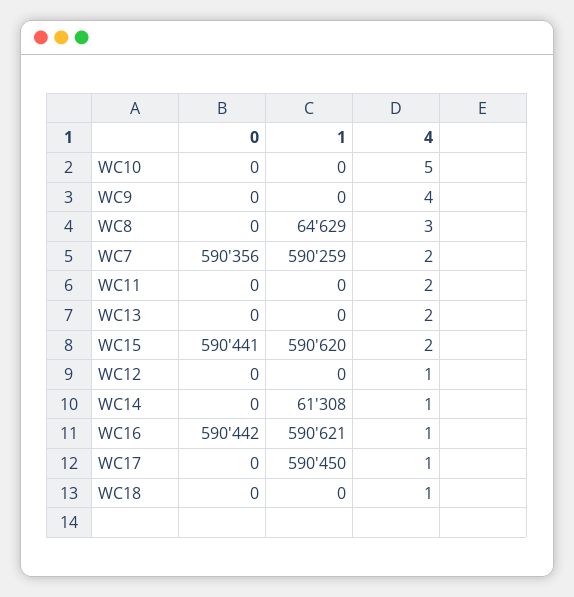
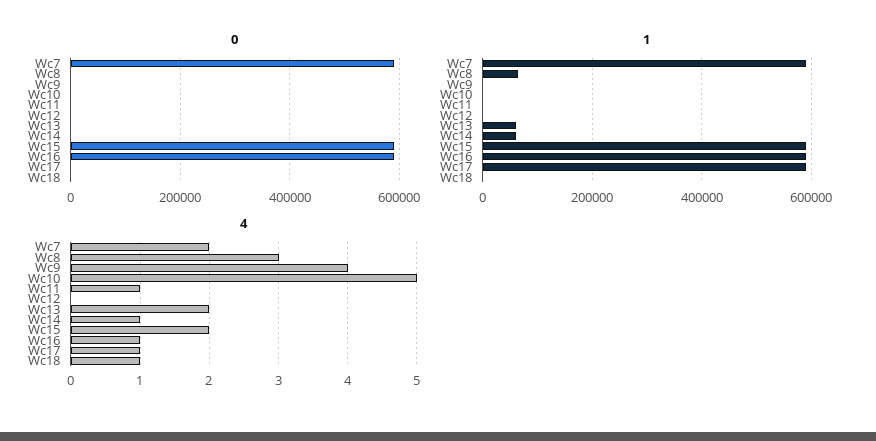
  {
    "0": {
      "WC10": 0,
      "WC9": 0,
      "WC8": 0,
      "WC7": 590356,
      "WC11": 0,
      "WC13": 0,
      "WC15": 590441,
      "WC12": 0,
      "WC14": 0,
      "WC16": 590442,
      "WC17": 0,
      "WC18": 0
    },
    "1": {
      "WC10": 0,
      "WC9": 0,
      "WC8": 64629,
      "WC7": 590259,
      "WC11": 0,
-     "WC13": 0,
+     "WC13": 60000,
      "WC15": 590620,
      "WC12": 0,
      "WC14": 61308,
      "WC16": 590621,
      "WC17": 590450,
      "WC18": 0
    },
    "4": {
      "WC10": 5,
      "WC9": 4,
      "WC8": 3,
      "WC7": 2,
-     "WC11": 2,
+     "WC11": 1,
      "WC13": 2,
      "WC15": 2,
-     "WC12": 1,
+     "WC12": 0,
      "WC14": 1,
      "WC16": 1,
      "WC17": 1,
      "WC18": 1
    }
  }

